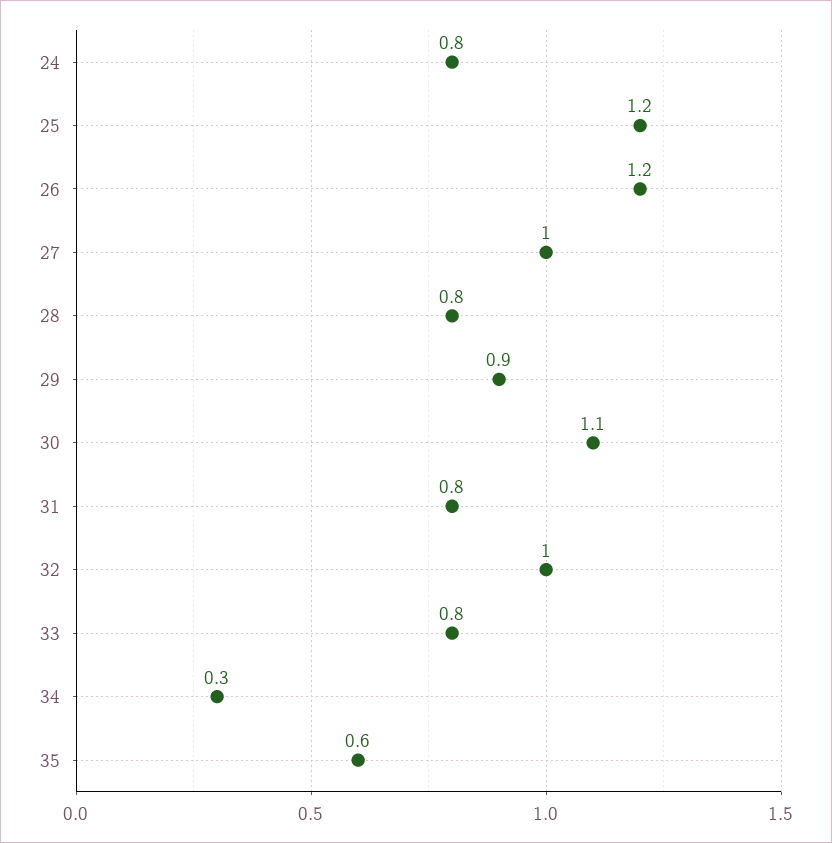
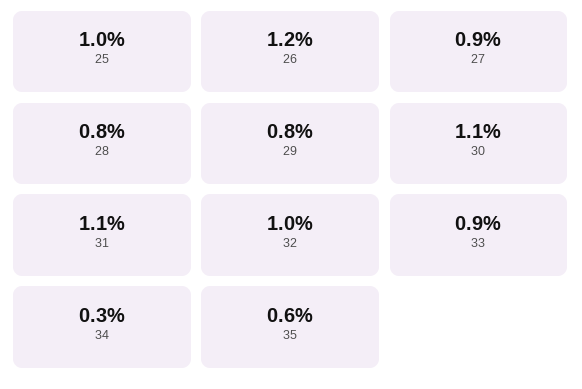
  {
-   "24": 0.8,
-   "25": 1.2,
+   "25": 1,
    "26": 1.2,
-   "27": 1,
+   "27": 0.9,
    "28": 0.8,
-   "29": 0.9,
+   "29": 0.8,
    "30": 1.1,
-   "31": 0.8,
+   "31": 1.1,
    "32": 1,
-   "33": 0.8,
+   "33": 0.9,
    "34": 0.3,
    "35": 0.6
  }

